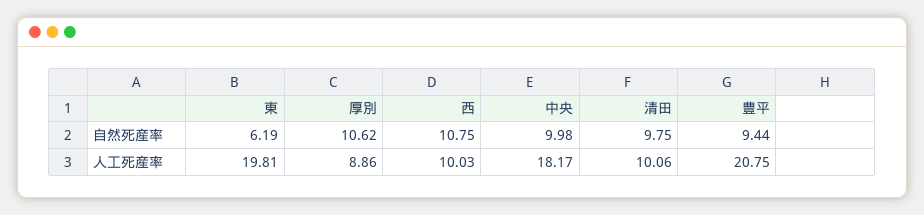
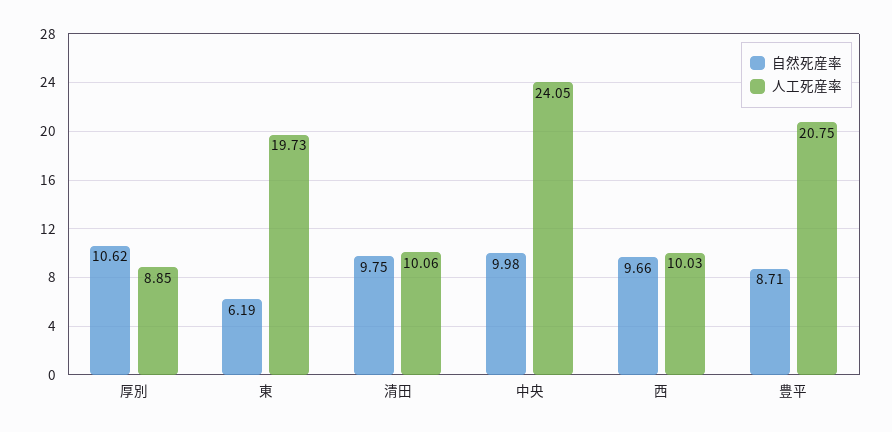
  {
    "自然死産率": {
      "東": 6.19,
      "厚別": 10.62,
-     "西": 10.75,
+     "西": 9.66,
      "中央": 9.98,
      "清田": 9.75,
-     "豊平": 9.44
+     "豊平": 8.71
    },
    "人工死産率": {
-     "東": 19.81,
+     "東": 19.73,
-     "厚別": 8.86,
+     "厚別": 8.85,
      "西": 10.03,
-     "中央": 18.17,
+     "中央": 24.05,
      "清田": 10.06,
      "豊平": 20.75
    }
  }

